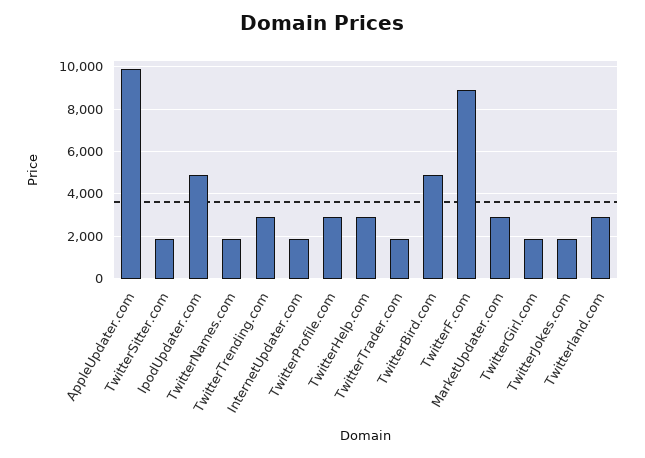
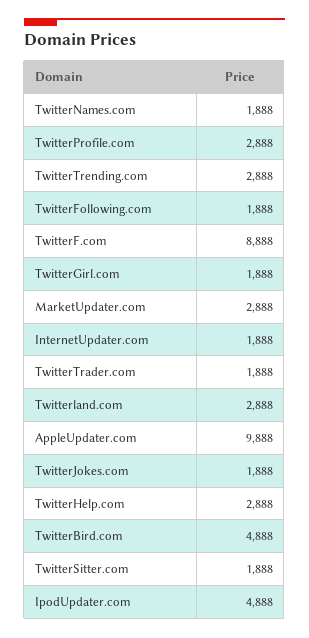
  {
    "AppleUpdater.com": 9888,
    "TwitterSitter.com": 1888,
    "IpodUpdater.com": 4888,
    "TwitterNames.com": 1888,
    "TwitterTrending.com": 2888,
    "InternetUpdater.com": 1888,
    "TwitterProfile.com": 2888,
    "TwitterHelp.com": 2888,
    "TwitterTrader.com": 1888,
    "TwitterBird.com": 4888,
    "TwitterF.com": 8888,
    "MarketUpdater.com": 2888,
    "TwitterGirl.com": 1888,
    "TwitterJokes.com": 1888,
-   "Twitterland.com": 2888
+   "Twitterland.com": 2888,
+   "TwitterFollowing.com": 1888
  }

